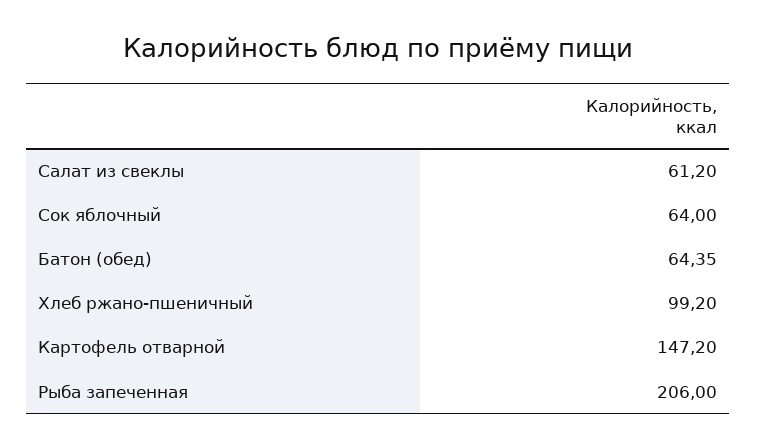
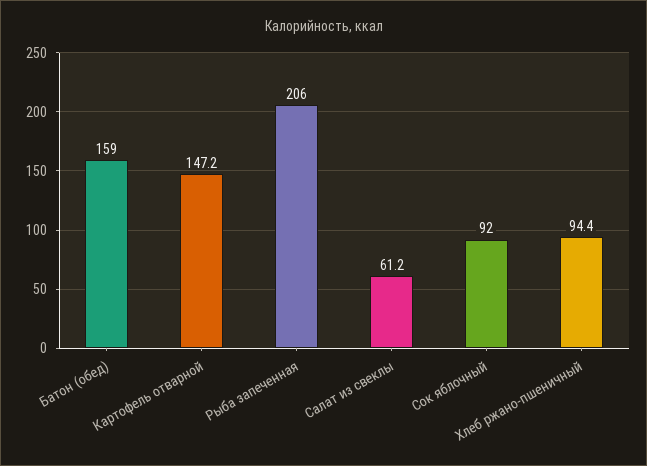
  {
    "Салат из свеклы": 61.2,
-   "Сок яблочный": 64,
+   "Сок яблочный": 92,
-   "Батон (обед)": 64.35,
+   "Батон (обед)": 159,
-   "Хлеб ржано-пшеничный": 99.2,
+   "Хлеб ржано-пшеничный": 94.4,
    "Картофель отварной": 147.2,
    "Рыба запеченная": 206
  }

